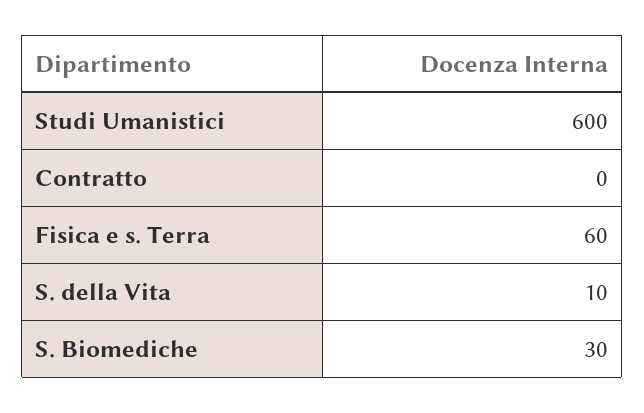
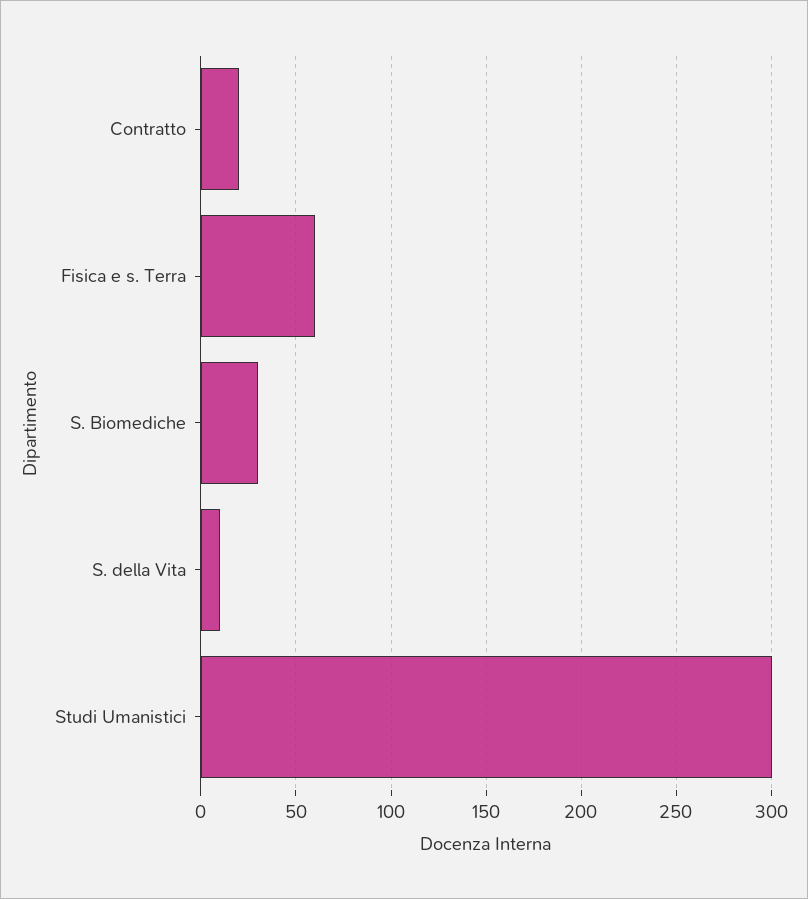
  {
-   "Studi Umanistici": 600,
+   "Studi Umanistici": 300,
-   "Contratto": 0,
+   "Contratto": 20,
    "Fisica e s. Terra": 60,
    "S. della Vita": 10,
    "S. Biomediche": 30
  }

